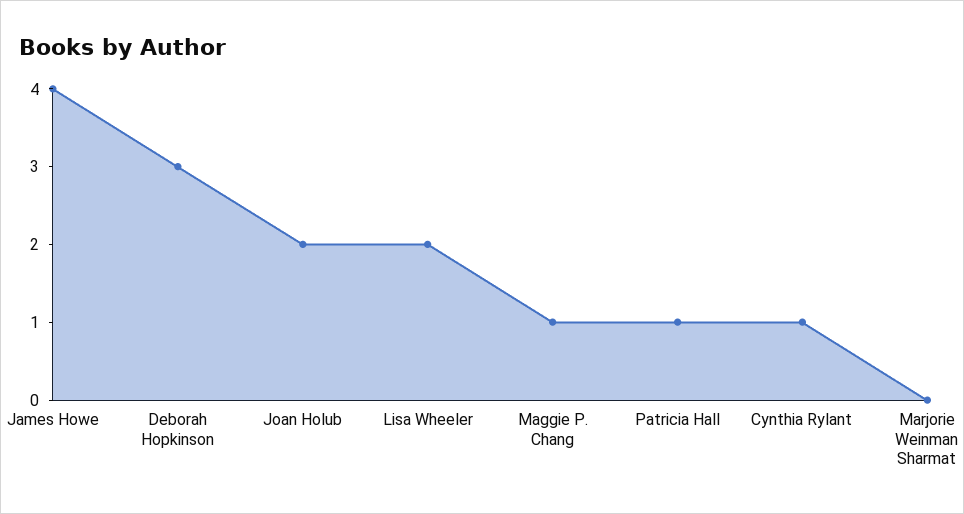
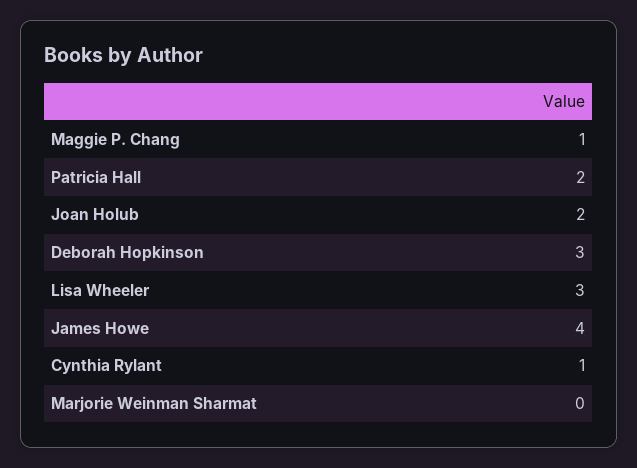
  {
    "James Howe": 4,
    "Deborah Hopkinson": 3,
    "Joan Holub": 2,
-   "Lisa Wheeler": 2,
+   "Lisa Wheeler": 3,
    "Maggie P. Chang": 1,
-   "Patricia Hall": 1,
+   "Patricia Hall": 2,
    "Cynthia Rylant": 1,
    "Marjorie Weinman Sharmat": 0
  }

